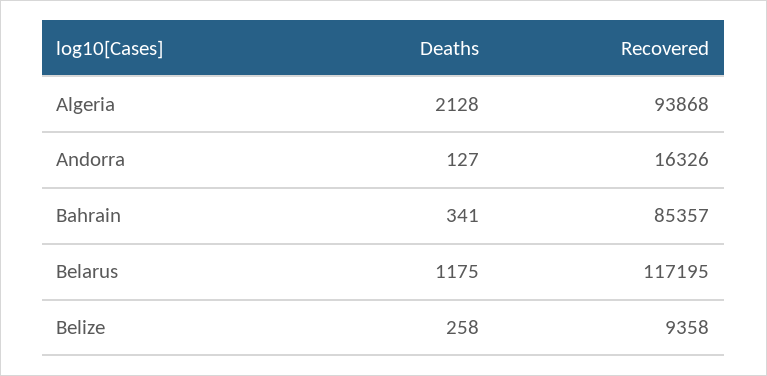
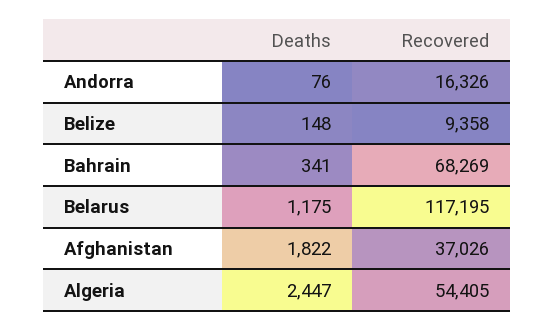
  {
    "Deaths": {
-     "Algeria": 2128,
+     "Algeria": 2447,
-     "Andorra": 127,
+     "Andorra": 76,
      "Bahrain": 341,
      "Belarus": 1175,
-     "Belize": 258
+     "Belize": 148,
+     "Afghanistan": 1822
    },
    "Recovered": {
-     "Algeria": 93868,
+     "Algeria": 54405,
      "Andorra": 16326,
-     "Bahrain": 85357,
+     "Bahrain": 68269,
      "Belarus": 117195,
-     "Belize": 9358
+     "Belize": 9358,
+     "Afghanistan": 37026
    }
  }

